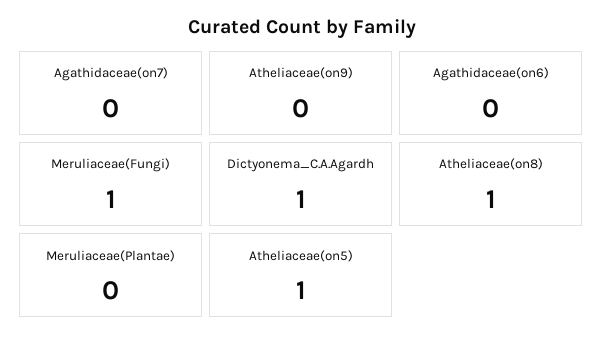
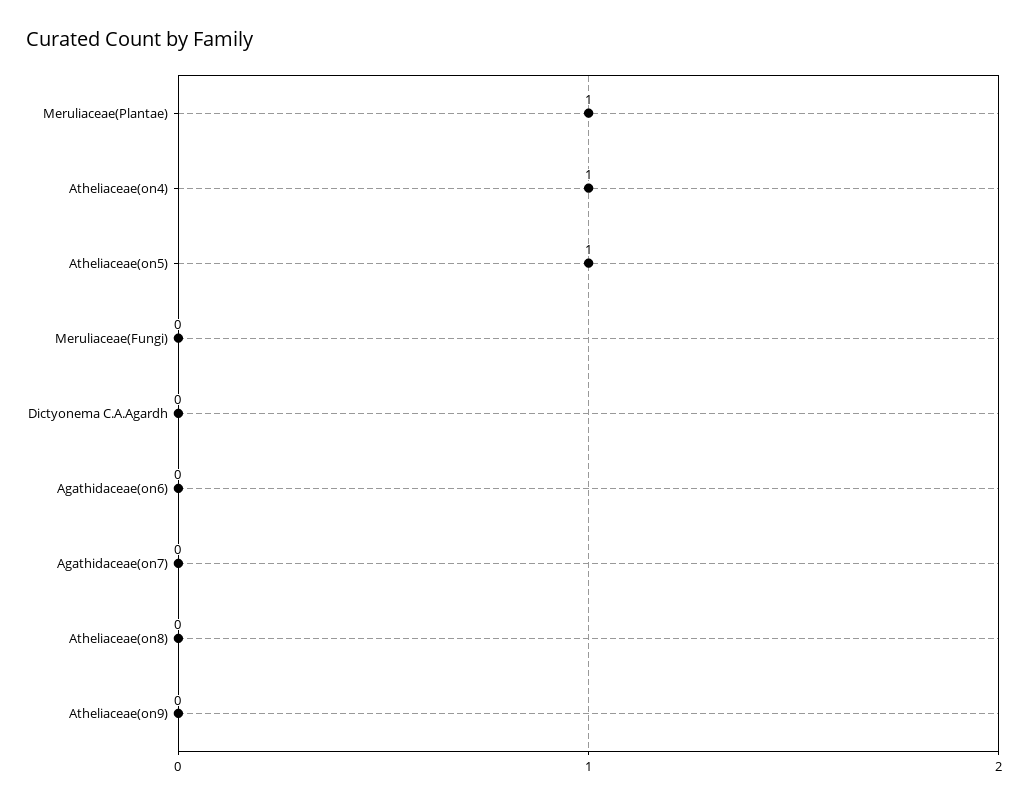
  {
    "Agathidaceae(on7)": 0,
    "Atheliaceae(on9)": 0,
    "Agathidaceae(on6)": 0,
-   "Meruliaceae(Fungi)": 1,
+   "Meruliaceae(Fungi)": 0,
-   "Dictyonema_C.A.Agardh": 1,
+   "Dictyonema_C.A.Agardh": 0,
-   "Atheliaceae(on8)": 1,
+   "Atheliaceae(on8)": 0,
-   "Meruliaceae(Plantae)": 0,
+   "Meruliaceae(Plantae)": 1,
-   "Atheliaceae(on5)": 1
+   "Atheliaceae(on5)": 1,
+   "Atheliaceae(on4)": 1
  }

